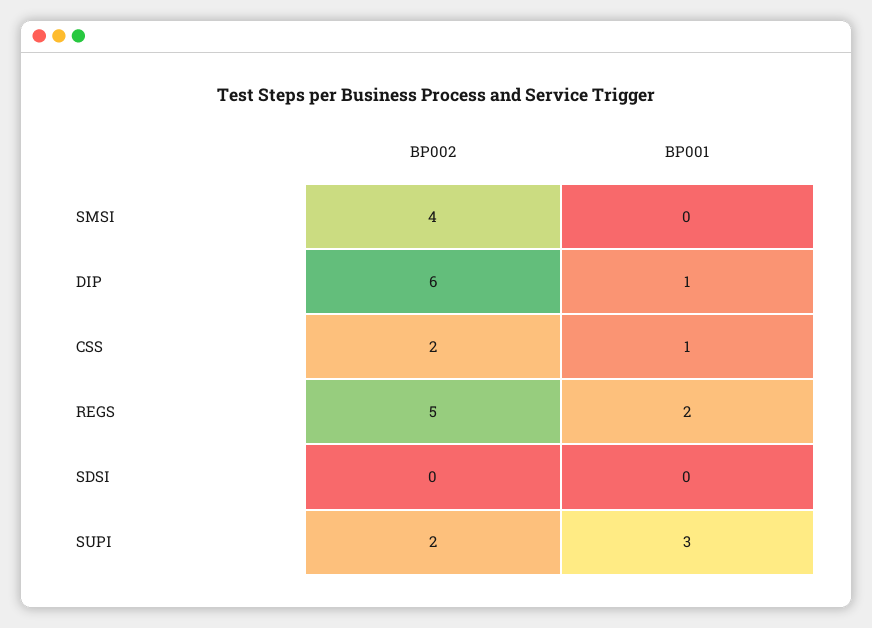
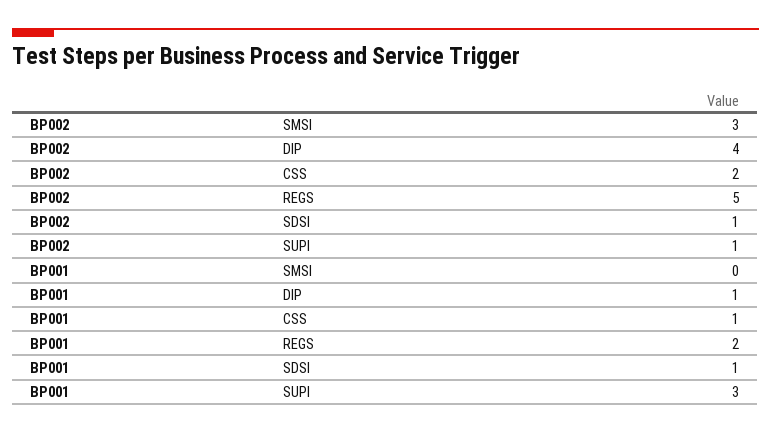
  {
    "BP002": {
-     "SMSI": 4,
+     "SMSI": 3,
-     "DIP": 6,
+     "DIP": 4,
      "CSS": 2,
      "REGS": 5,
-     "SDSI": 0,
+     "SDSI": 1,
-     "SUPI": 2
+     "SUPI": 1
    },
    "BP001": {
      "SMSI": 0,
      "DIP": 1,
      "CSS": 1,
      "REGS": 2,
-     "SDSI": 0,
+     "SDSI": 1,
      "SUPI": 3
    }
  }

